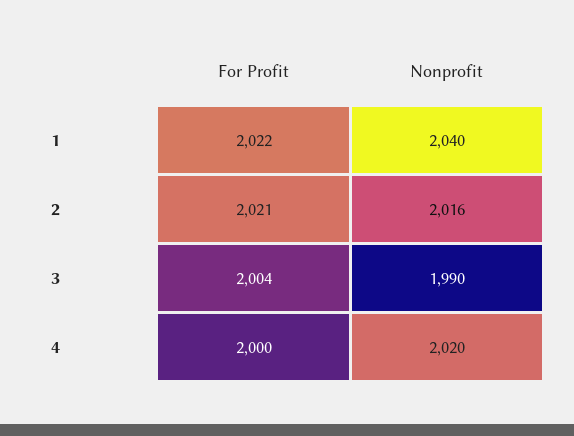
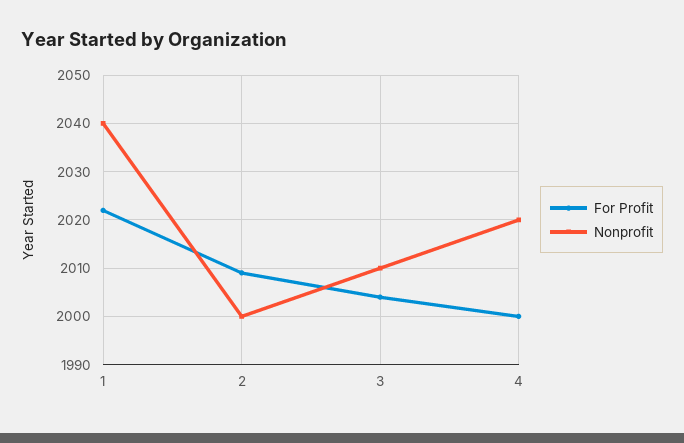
  {
    "For Profit": {
      "1": 2022,
-     "2": 2021,
+     "2": 2010,
      "3": 2004,
      "4": 2000
    },
    "Nonprofit": {
      "1": 2040,
-     "2": 2016,
+     "2": 2000,
-     "3": 1990,
+     "3": 2010,
      "4": 2020
    }
  }

